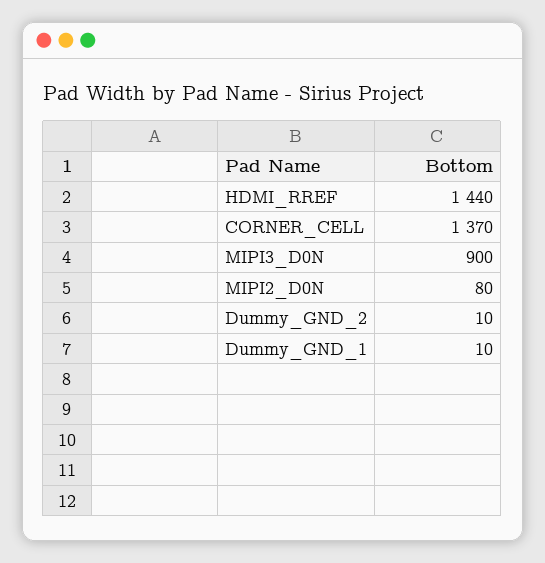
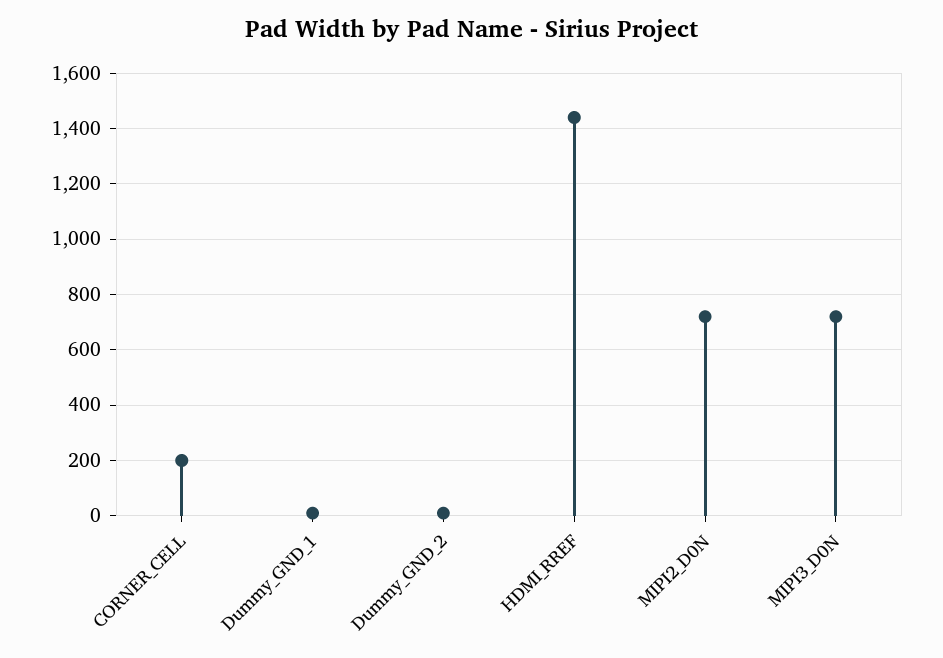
  {
    "HDMI_RREF": 1440,
-   "CORNER_CELL": 1370,
+   "CORNER_CELL": 200,
-   "MIPI3_D0N": 900,
+   "MIPI3_D0N": 725,
-   "MIPI2_D0N": 80,
+   "MIPI2_D0N": 725,
    "Dummy_GND_2": 10,
    "Dummy_GND_1": 10
  }

